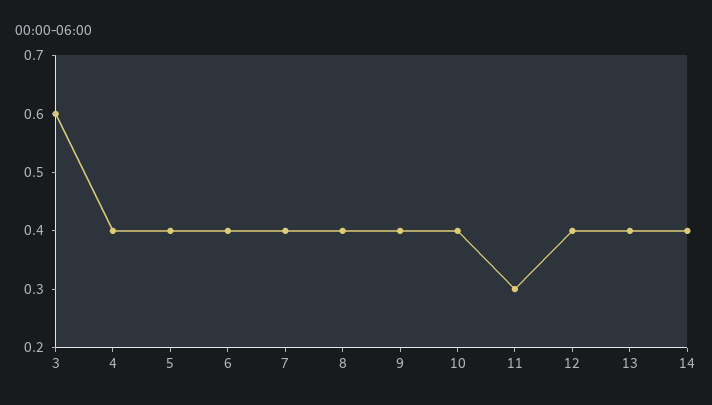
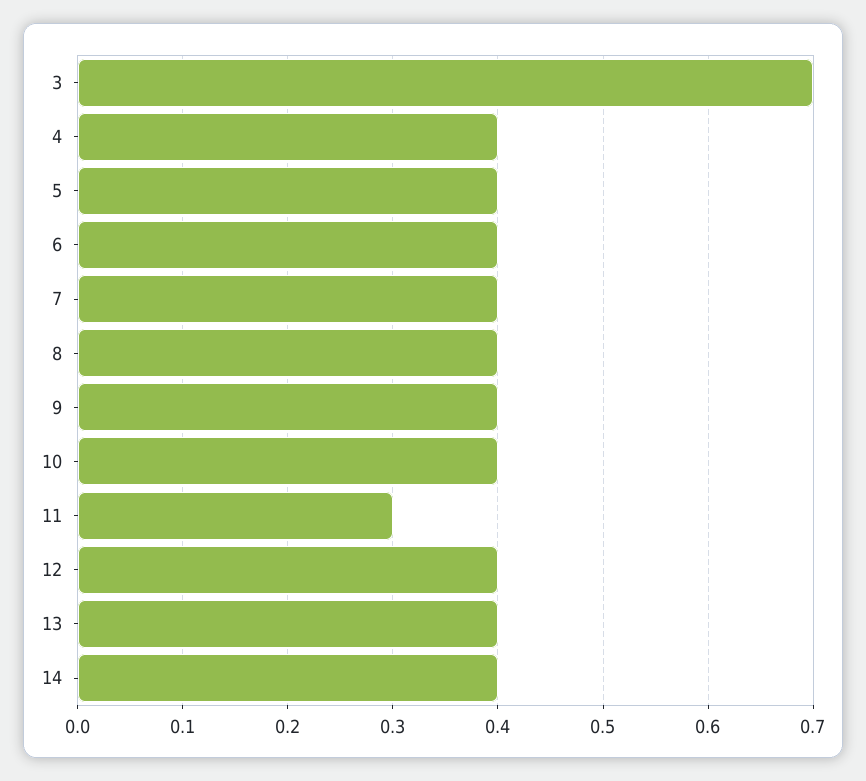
  {
-   "3": 0.6,
+   "3": 0.7,
    "4": 0.4,
    "5": 0.4,
    "6": 0.4,
    "7": 0.4,
    "8": 0.4,
    "9": 0.4,
    "10": 0.4,
    "11": 0.3,
    "12": 0.4,
    "13": 0.4,
    "14": 0.4
  }

